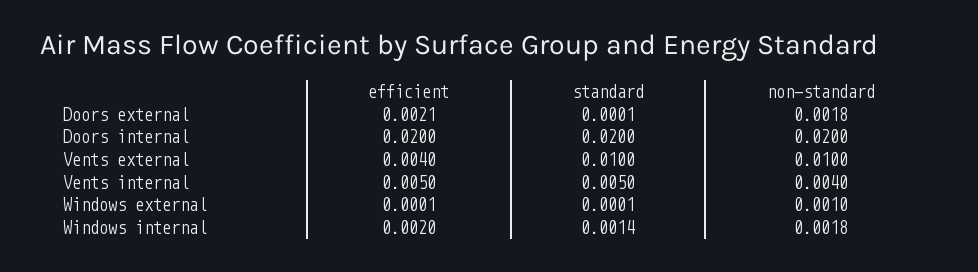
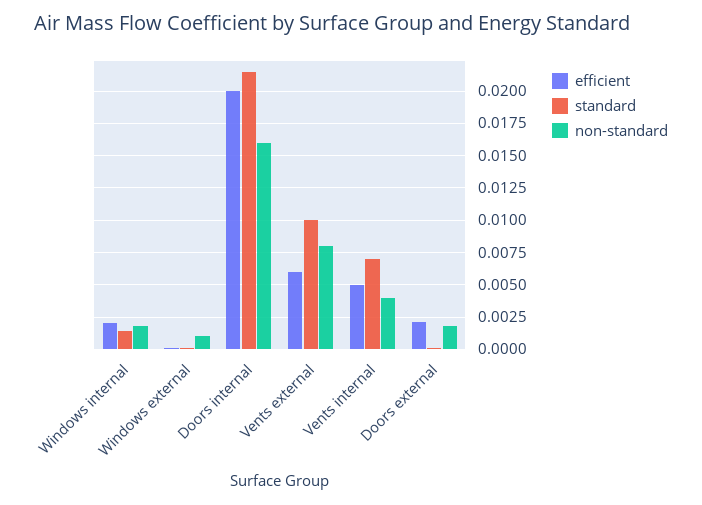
  {
    "efficient": {
      "Doors external": 0.0021,
      "Doors internal": 0.02,
-     "Vents external": 0.004,
+     "Vents external": 0.006,
      "Vents internal": 0.005,
      "Windows external": 0.0001,
      "Windows internal": 0.002
    },
    "standard": {
      "Doors external": 0.0001,
-     "Doors internal": 0.02,
+     "Doors internal": 0.0215,
      "Vents external": 0.01,
-     "Vents internal": 0.005,
+     "Vents internal": 0.007,
      "Windows external": 0.0001,
      "Windows internal": 0.0014
    },
    "non-standard": {
      "Doors external": 0.0018,
-     "Doors internal": 0.02,
+     "Doors internal": 0.016,
-     "Vents external": 0.01,
+     "Vents external": 0.008,
      "Vents internal": 0.004,
      "Windows external": 0.001,
      "Windows internal": 0.0018
    }
  }

